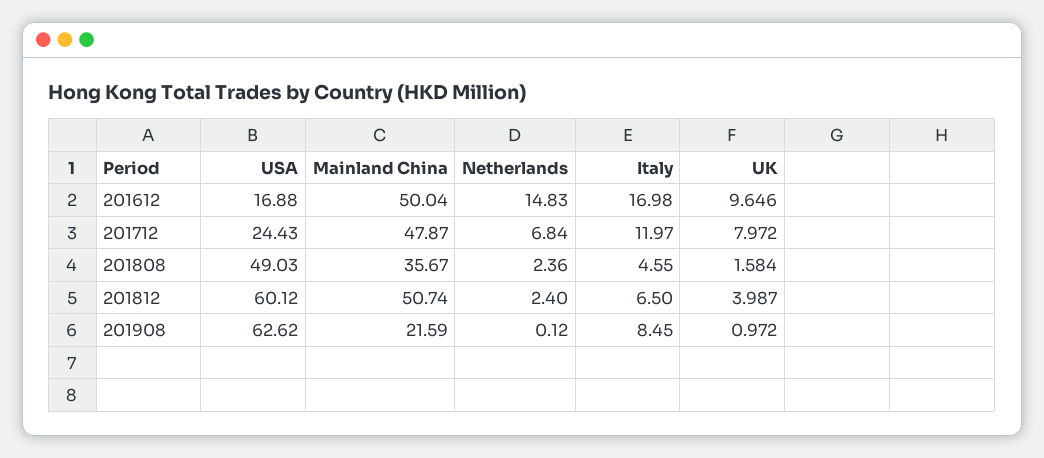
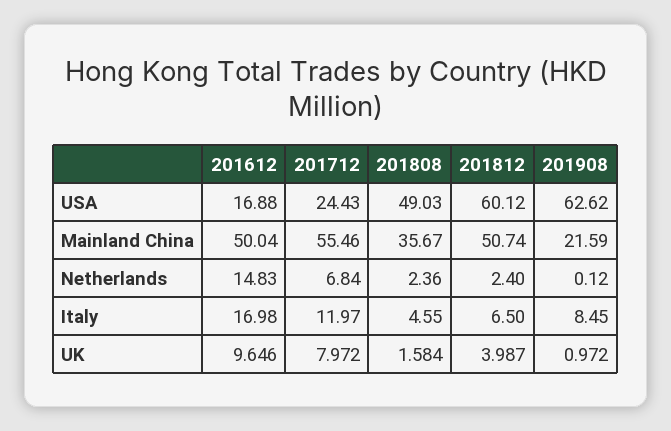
  {
    "USA": {
      "201612": 16.88,
      "201712": 24.43,
      "201808": 49.03,
      "201812": 60.12,
      "201908": 62.62
    },
    "Mainland China": {
      "201612": 50.04,
-     "201712": 47.87,
+     "201712": 55.46,
      "201808": 35.67,
      "201812": 50.74,
      "201908": 21.59
    },
    "Netherlands": {
      "201612": 14.83,
      "201712": 6.84,
      "201808": 2.36,
      "201812": 2.4,
      "201908": 0.12
    },
    "Italy": {
      "201612": 16.98,
      "201712": 11.97,
      "201808": 4.55,
      "201812": 6.5,
      "201908": 8.45
    },
    "UK": {
      "201612": 9.646,
      "201712": 7.972,
      "201808": 1.584,
      "201812": 3.987,
      "201908": 0.972
    }
  }

